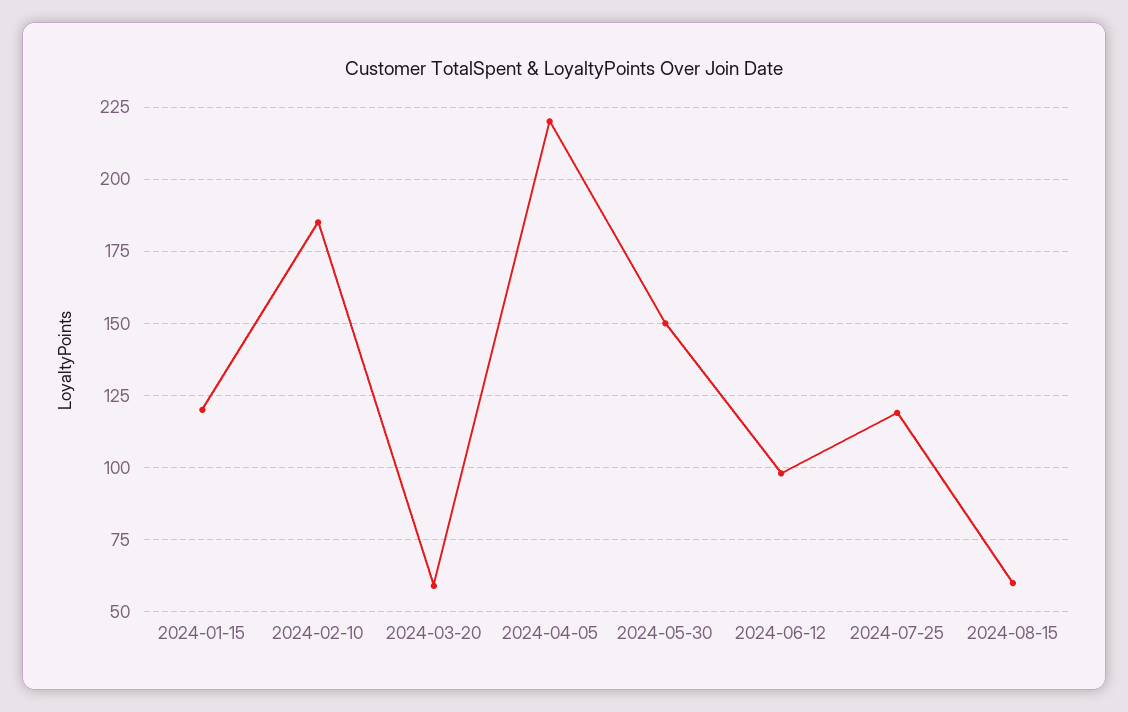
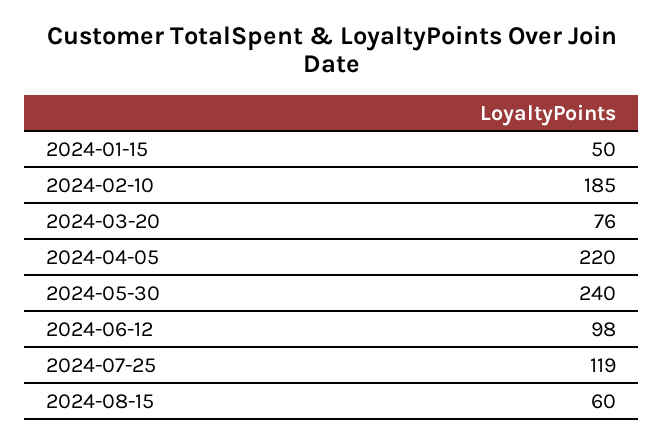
  {
-   "2024-01-15": 120,
+   "2024-01-15": 50,
    "2024-02-10": 185,
-   "2024-03-20": 60,
+   "2024-03-20": 76,
    "2024-04-05": 220,
-   "2024-05-30": 150,
+   "2024-05-30": 240,
    "2024-06-12": 98,
    "2024-07-25": 119,
    "2024-08-15": 60
  }

